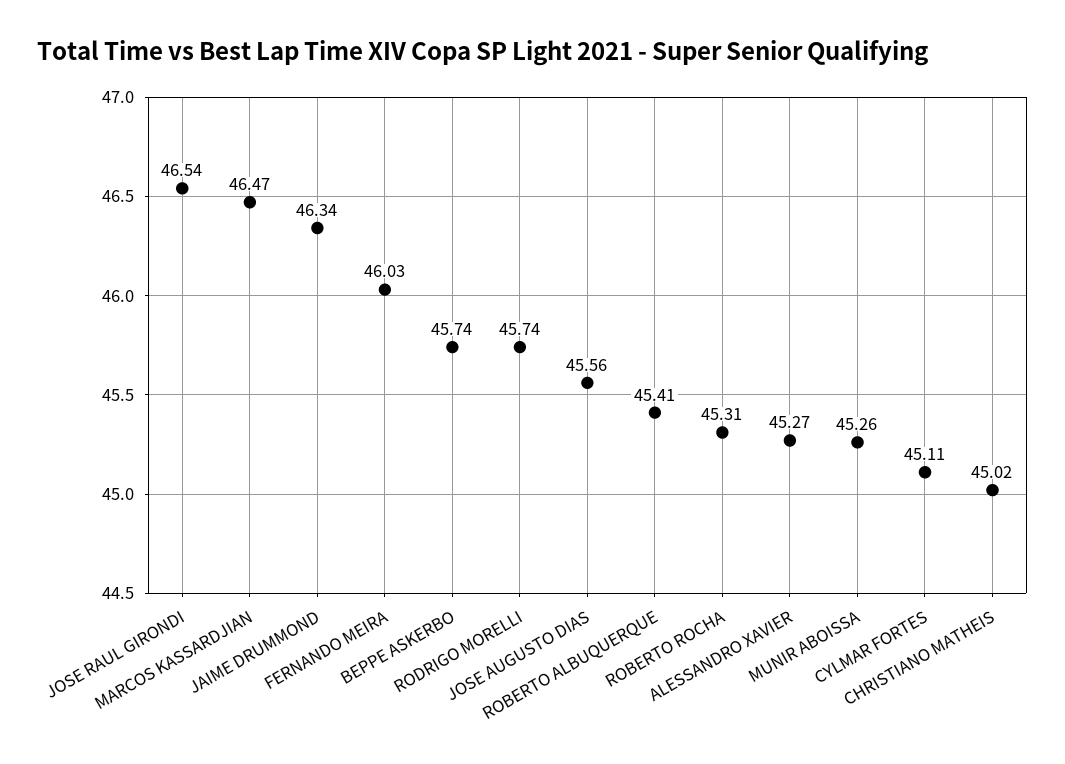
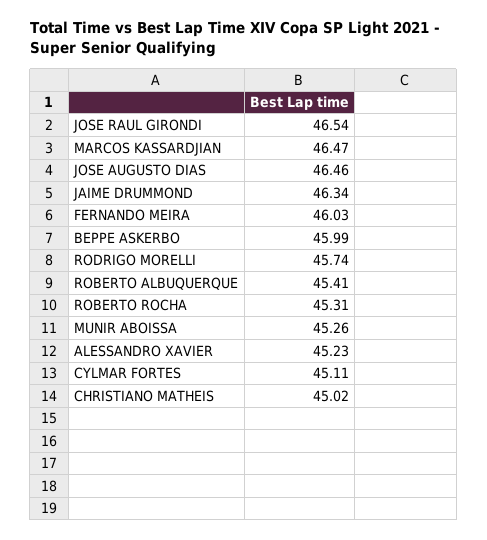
  {
    "JOSE RAUL GIRONDI": 46.54,
    "MARCOS KASSARDJIAN": 46.47,
    "JAIME DRUMMOND": 46.34,
    "FERNANDO MEIRA": 46.03,
-   "BEPPE ASKERBO": 45.74,
+   "BEPPE ASKERBO": 45.99,
    "RODRIGO MORELLI": 45.74,
-   "JOSE AUGUSTO DIAS": 45.56,
+   "JOSE AUGUSTO DIAS": 46.46,
    "ROBERTO ALBUQUERQUE": 45.41,
    "ROBERTO ROCHA": 45.31,
-   "ALESSANDRO XAVIER": 45.27,
+   "ALESSANDRO XAVIER": 45.23,
    "MUNIR ABOISSA": 45.26,
    "CYLMAR FORTES": 45.11,
    "CHRISTIANO MATHEIS": 45.02
  }

